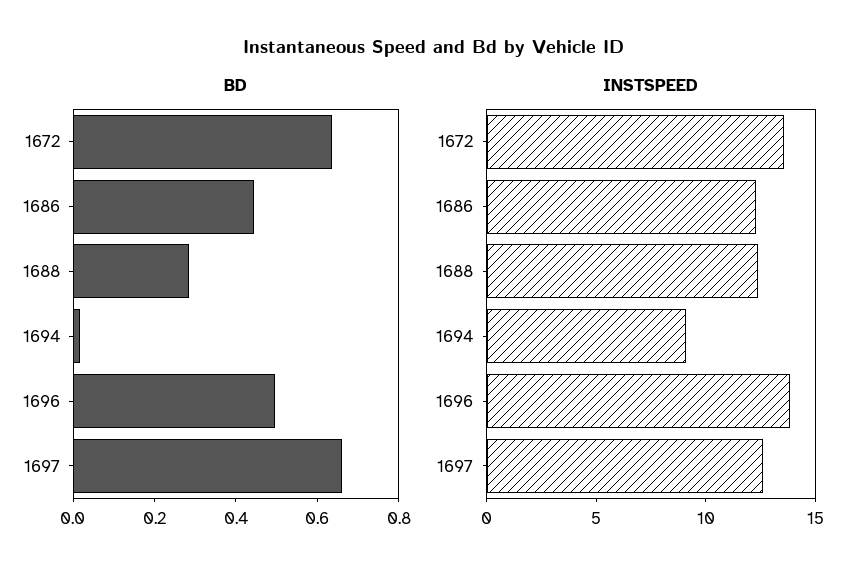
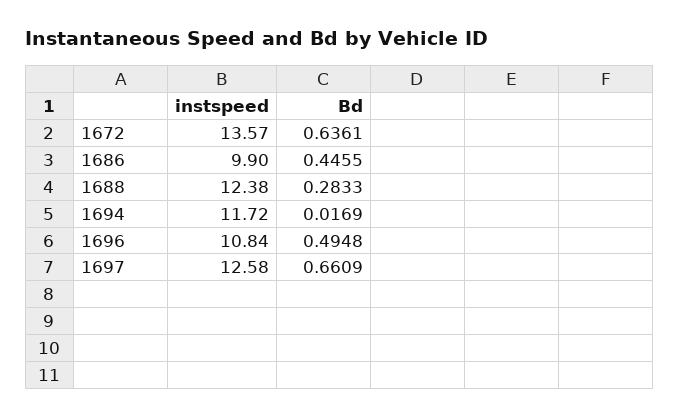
  {
    "BD": {
      "1672": 0.6361,
      "1686": 0.4455,
      "1688": 0.2833,
      "1694": 0.0169,
      "1696": 0.4948,
      "1697": 0.6609
    },
    "INSTSPEED": {
      "1672": 13.57,
-     "1686": 12,
+     "1686": 9.9,
      "1688": 12.38,
-     "1694": 9,
+     "1694": 11.72,
-     "1696": 14,
+     "1696": 10.84,
      "1697": 12.58
    }
  }

